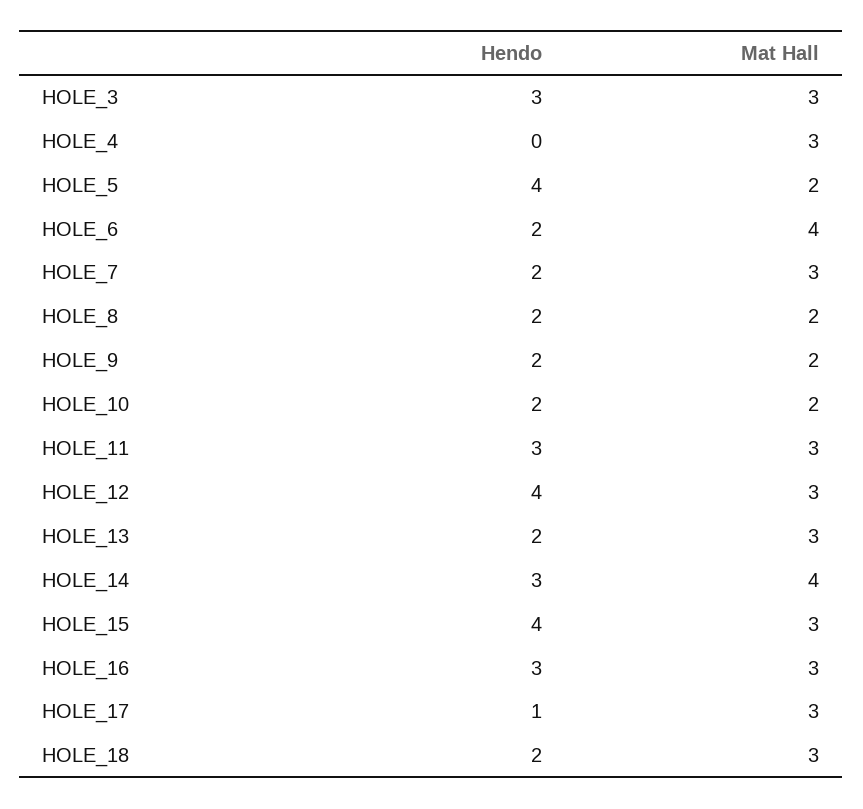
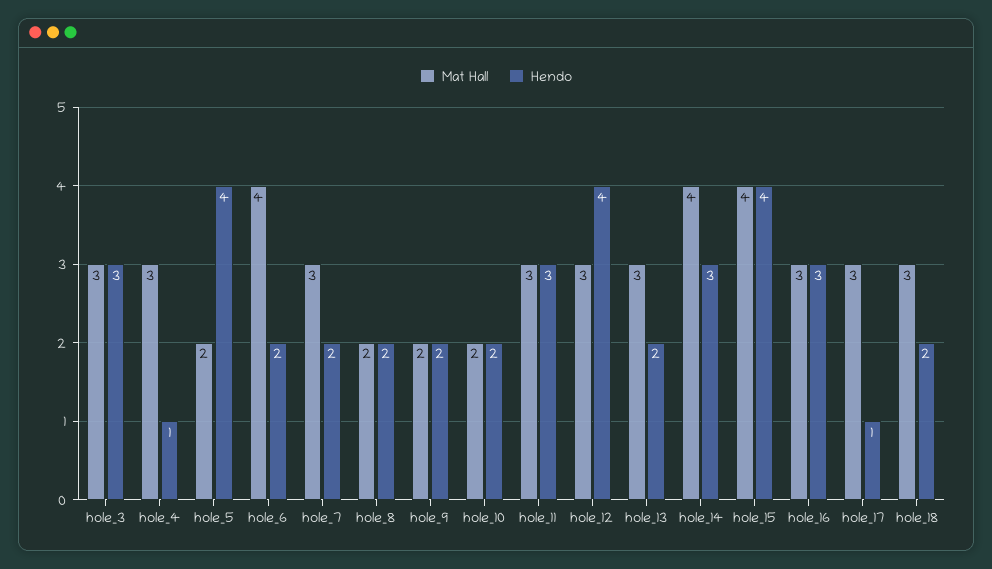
  {
    "Hendo": {
      "HOLE_3": 3,
-     "HOLE_4": 0,
+     "HOLE_4": 1,
      "HOLE_5": 4,
      "HOLE_6": 2,
      "HOLE_7": 2,
      "HOLE_8": 2,
      "HOLE_9": 2,
      "HOLE_10": 2,
      "HOLE_11": 3,
      "HOLE_12": 4,
      "HOLE_13": 2,
      "HOLE_14": 3,
      "HOLE_15": 4,
      "HOLE_16": 3,
      "HOLE_17": 1,
      "HOLE_18": 2
    },
    "Mat Hall": {
      "HOLE_3": 3,
      "HOLE_4": 3,
      "HOLE_5": 2,
      "HOLE_6": 4,
      "HOLE_7": 3,
      "HOLE_8": 2,
      "HOLE_9": 2,
      "HOLE_10": 2,
      "HOLE_11": 3,
      "HOLE_12": 3,
      "HOLE_13": 3,
      "HOLE_14": 4,
-     "HOLE_15": 3,
+     "HOLE_15": 4,
      "HOLE_16": 3,
      "HOLE_17": 3,
      "HOLE_18": 3
    }
  }

